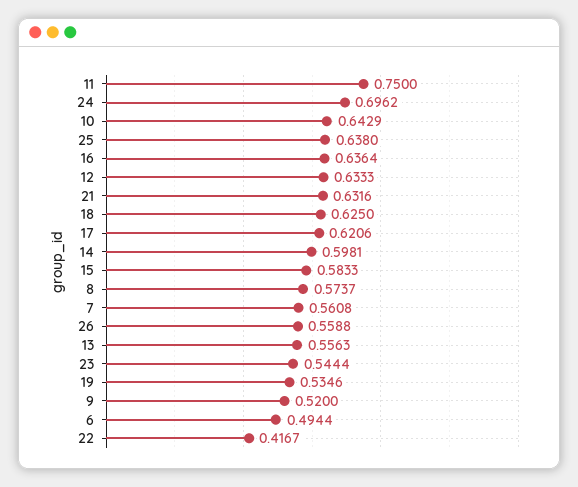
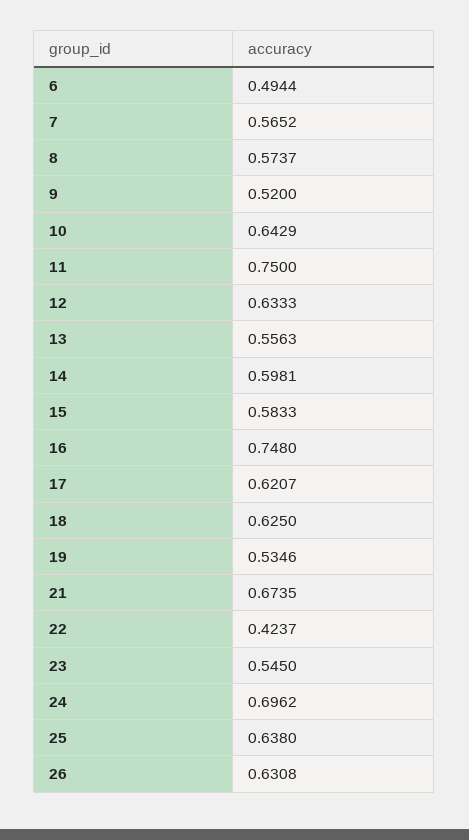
  {
    "11": 0.75,
    "24": 0.6962,
    "10": 0.6429,
    "25": 0.638,
-   "16": 0.6364,
+   "16": 0.748,
    "12": 0.6333,
-   "21": 0.6316,
+   "21": 0.6735,
    "18": 0.625,
-   "17": 0.6206,
+   "17": 0.6207,
    "14": 0.5981,
    "15": 0.5833,
    "8": 0.5737,
-   "7": 0.5608,
+   "7": 0.5652,
-   "26": 0.5588,
+   "26": 0.6308,
    "13": 0.5563,
-   "23": 0.5444,
+   "23": 0.545,
    "19": 0.5346,
    "9": 0.52,
    "6": 0.4944,
-   "22": 0.4167
+   "22": 0.4237
  }

